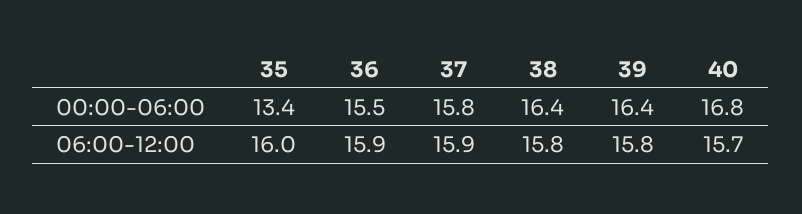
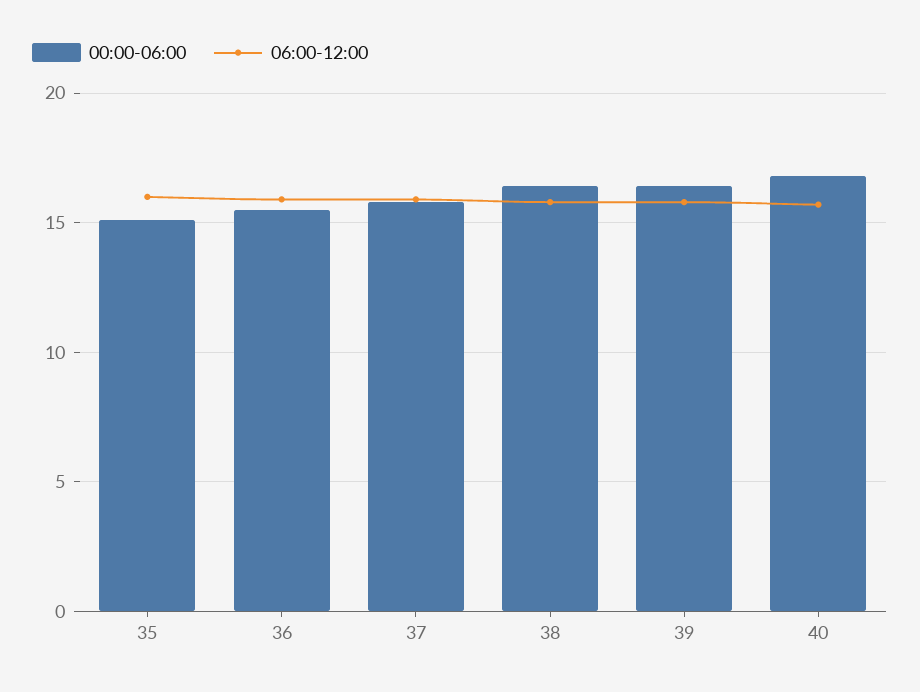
  {
    "00:00-06:00": {
-     "35": 13.4,
+     "35": 15,
      "36": 15.5,
      "37": 15.8,
      "38": 16.4,
      "39": 16.4,
      "40": 16.8
    },
    "06:00-12:00": {
      "35": 16,
      "36": 15.9,
      "37": 15.9,
      "38": 15.8,
      "39": 15.8,
      "40": 15.7
    }
  }

